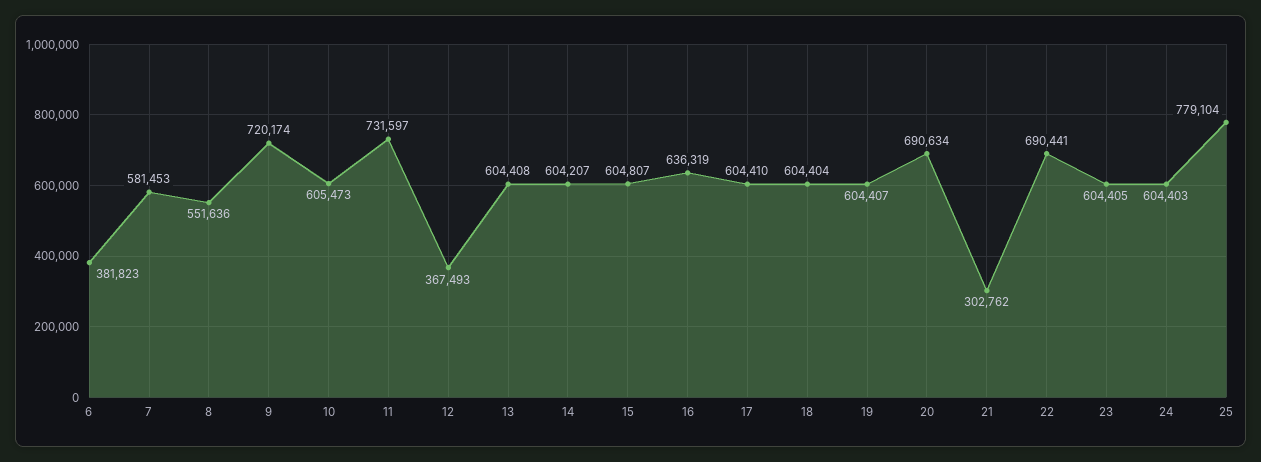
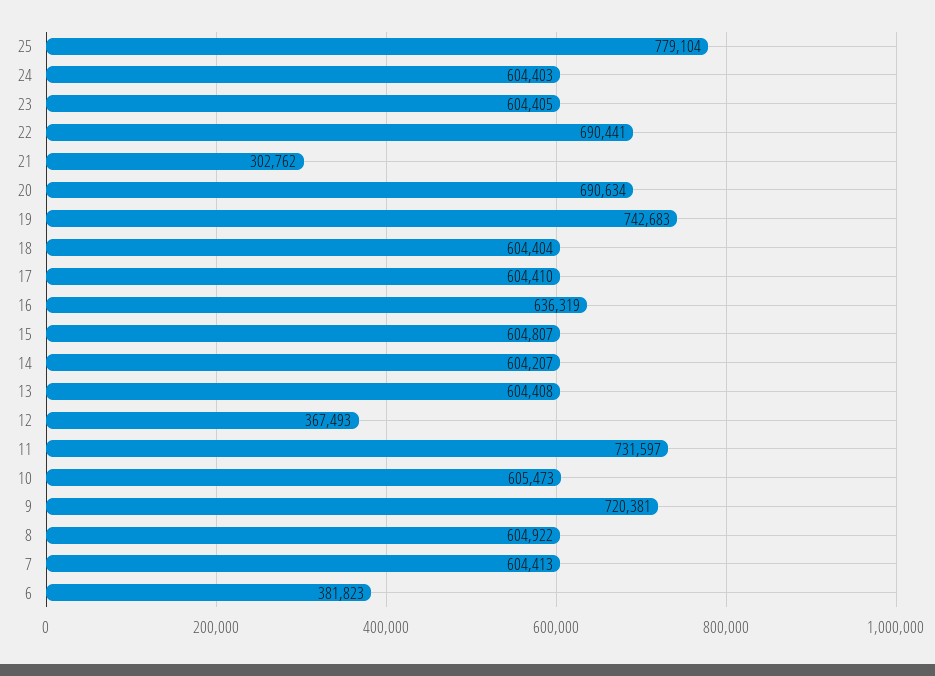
  {
    "6": 381823,
-   "7": 581453,
+   "7": 604413,
-   "8": 551636,
+   "8": 604922,
-   "9": 720174,
+   "9": 720381,
    "10": 605473,
    "11": 731597,
    "12": 367493,
    "13": 604408,
    "14": 604207,
    "15": 604807,
    "16": 636319,
    "17": 604410,
    "18": 604404,
-   "19": 604407,
+   "19": 742683,
    "20": 690634,
    "21": 302762,
    "22": 690441,
    "23": 604405,
    "24": 604403,
    "25": 779104
  }

